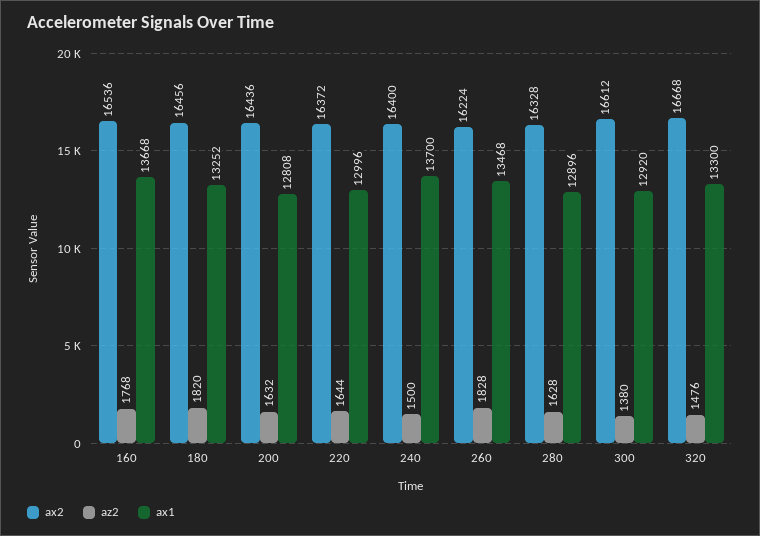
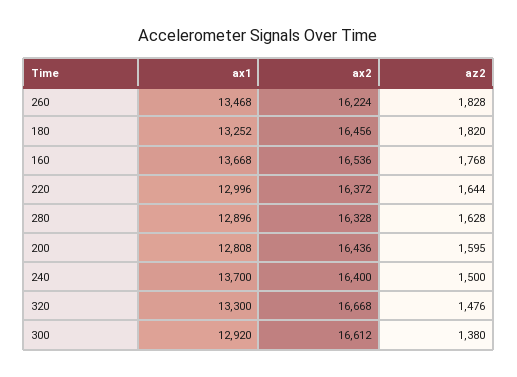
  {
    "ax2": {
      "160": 16536,
      "180": 16456,
      "200": 16436,
      "220": 16372,
      "240": 16400,
      "260": 16224,
      "280": 16328,
      "300": 16612,
      "320": 16668
    },
    "az2": {
      "160": 1768,
      "180": 1820,
-     "200": 1632,
+     "200": 1595,
      "220": 1644,
      "240": 1500,
      "260": 1828,
      "280": 1628,
      "300": 1380,
      "320": 1476
    },
    "ax1": {
      "160": 13668,
      "180": 13252,
      "200": 12808,
      "220": 12996,
      "240": 13700,
      "260": 13468,
      "280": 12896,
      "300": 12920,
      "320": 13300
    }
  }

